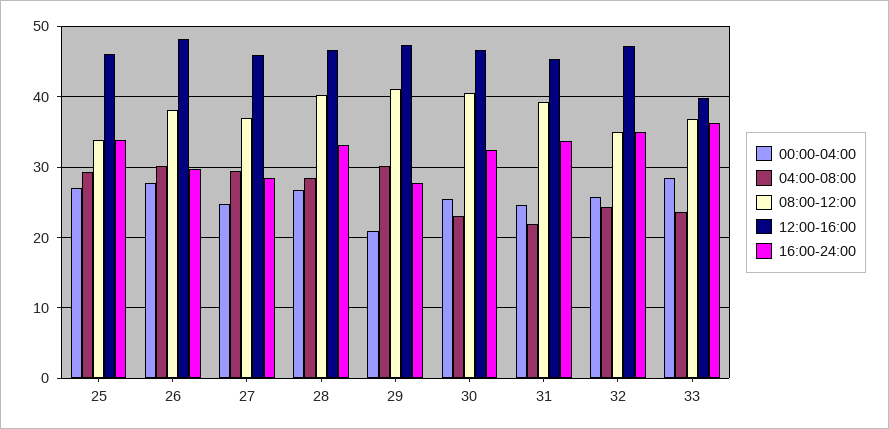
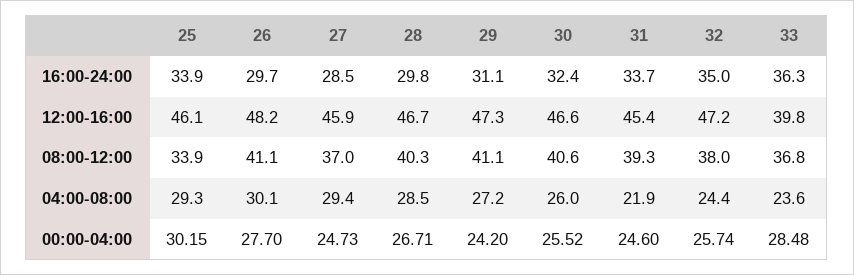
  {
    "00:00-04:00": {
-     "25": 27,
+     "25": 30.15,
      "26": 27.7,
      "27": 24.73,
      "28": 26.71,
-     "29": 21,
+     "29": 24.2,
      "30": 25.52,
      "31": 24.6,
      "32": 25.74,
      "33": 28.48
    },
    "04:00-08:00": {
      "25": 29.3,
      "26": 30.1,
      "27": 29.4,
      "28": 28.5,
-     "29": 30,
+     "29": 27.2,
-     "30": 23,
+     "30": 26,
      "31": 21.9,
      "32": 24.4,
      "33": 23.6
    },
    "08:00-12:00": {
      "25": 33.9,
-     "26": 38,
+     "26": 41.1,
      "27": 37,
      "28": 40.3,
      "29": 41.1,
      "30": 40.6,
      "31": 39.3,
-     "32": 35,
+     "32": 38,
      "33": 36.8
    },
    "12:00-16:00": {
      "25": 46.1,
      "26": 48.2,
      "27": 45.9,
      "28": 46.7,
      "29": 47.3,
      "30": 46.6,
      "31": 45.4,
      "32": 47.2,
      "33": 39.8
    },
    "16:00-24:00": {
      "25": 33.9,
      "26": 29.7,
      "27": 28.5,
-     "28": 33,
+     "28": 29.8,
-     "29": 28,
+     "29": 31.1,
      "30": 32.4,
      "31": 33.7,
      "32": 35,
      "33": 36.3
    }
  }

